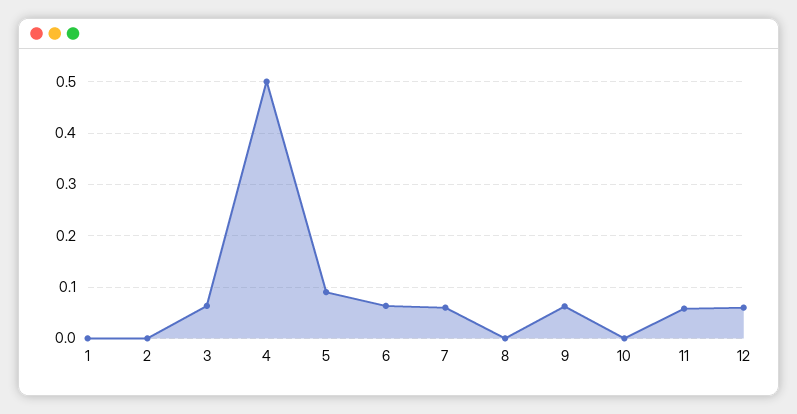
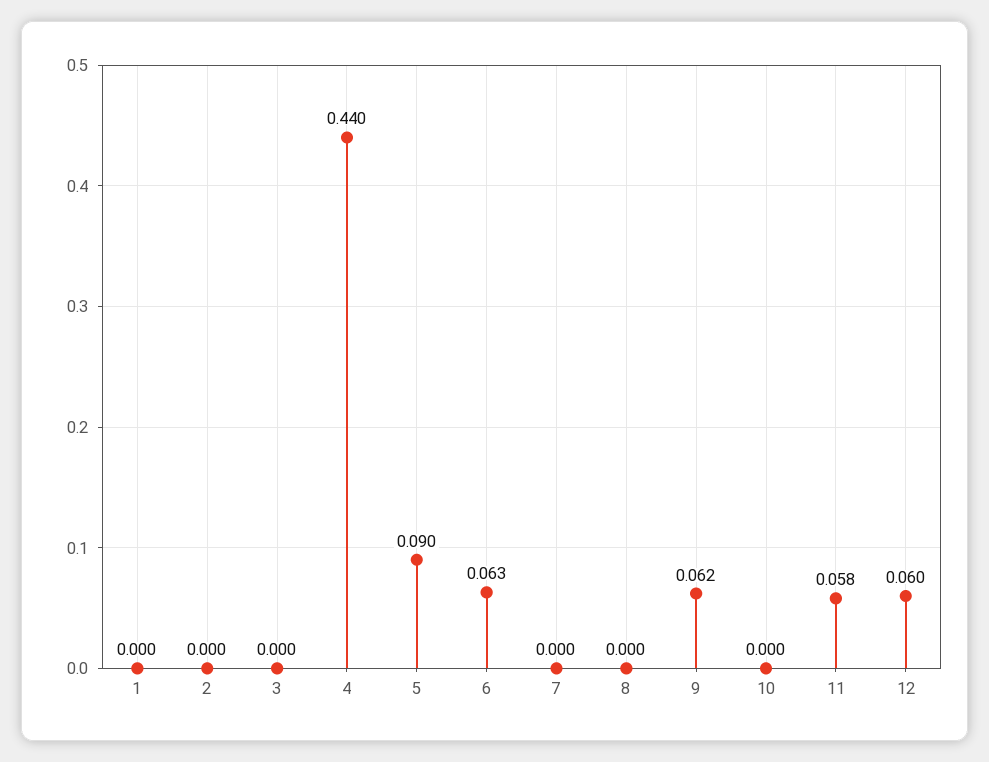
  {
    "1": 0,
    "2": 0,
-   "3": 0.06,
+   "3": 0,
-   "4": 0.5,
+   "4": 0.44,
    "5": 0.09,
    "6": 0.063,
-   "7": 0.06,
+   "7": 0,
    "8": 0,
    "9": 0.062,
    "10": 0,
    "11": 0.058,
    "12": 0.06
  }

